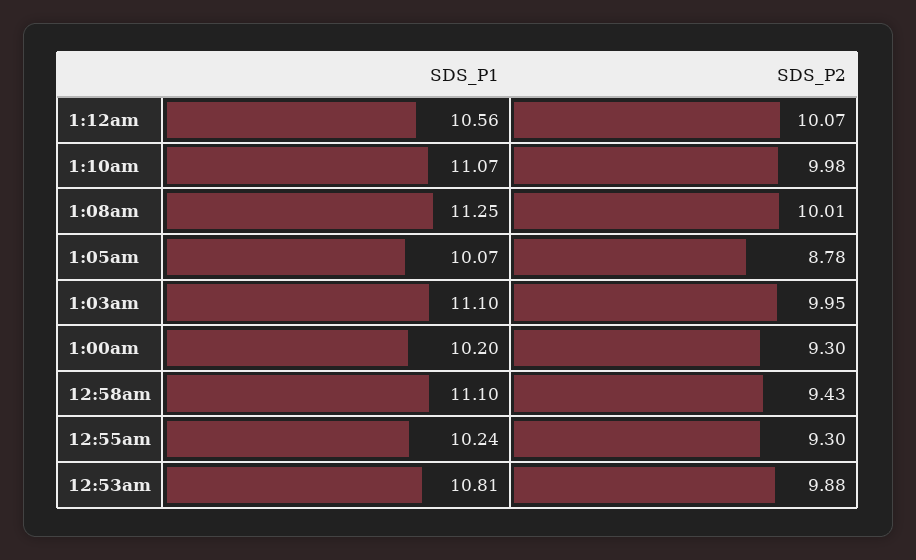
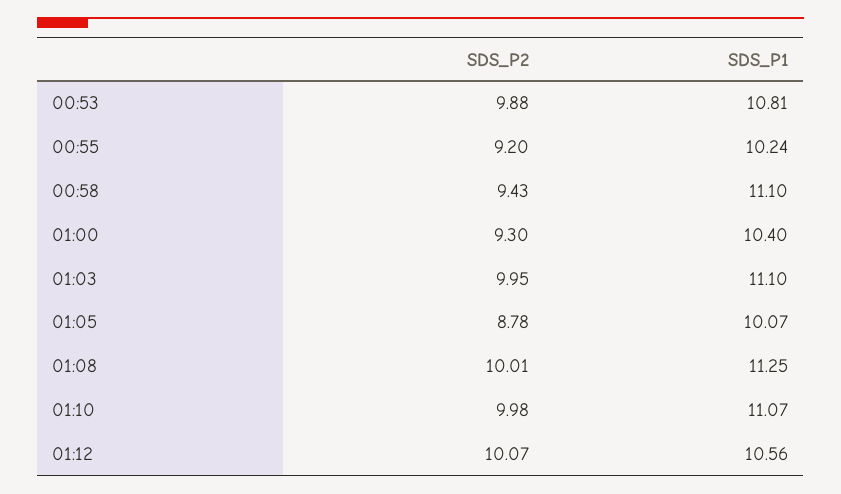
  {
    "SDS_P1": {
      "1:12am": 10.56,
      "1:10am": 11.07,
      "1:08am": 11.25,
      "1:05am": 10.07,
      "1:03am": 11.1,
-     "1:00am": 10.2,
+     "1:00am": 10.4,
      "12:58am": 11.1,
      "12:55am": 10.24,
      "12:53am": 10.81
    },
    "SDS_P2": {
      "1:12am": 10.07,
      "1:10am": 9.98,
      "1:08am": 10.01,
      "1:05am": 8.78,
      "1:03am": 9.95,
      "1:00am": 9.3,
      "12:58am": 9.43,
-     "12:55am": 9.3,
+     "12:55am": 9.2,
      "12:53am": 9.88
    }
  }

